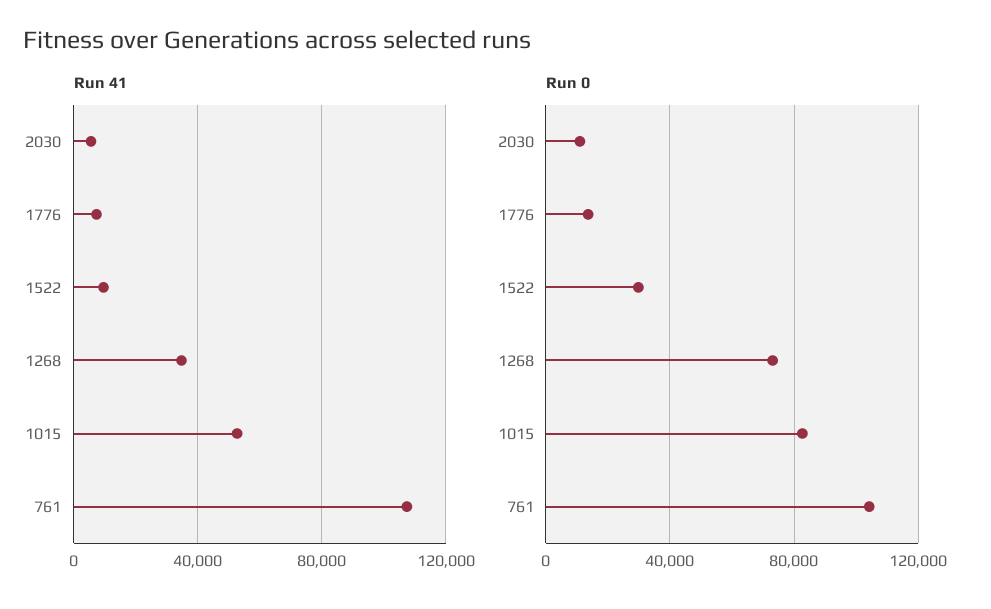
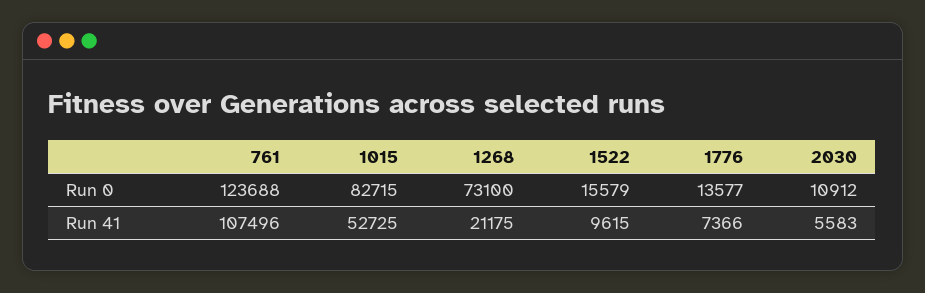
  {
    "Run 41": {
      "2030": 5583,
      "1776": 7366,
      "1522": 9615,
-     "1268": 35000,
+     "1268": 21175,
      "1015": 52725,
      "761": 107496
    },
    "Run 0": {
      "2030": 10912,
      "1776": 13577,
-     "1522": 30000,
+     "1522": 15579,
      "1268": 73100,
      "1015": 82715,
-     "761": 105000
+     "761": 123688
    }
  }

